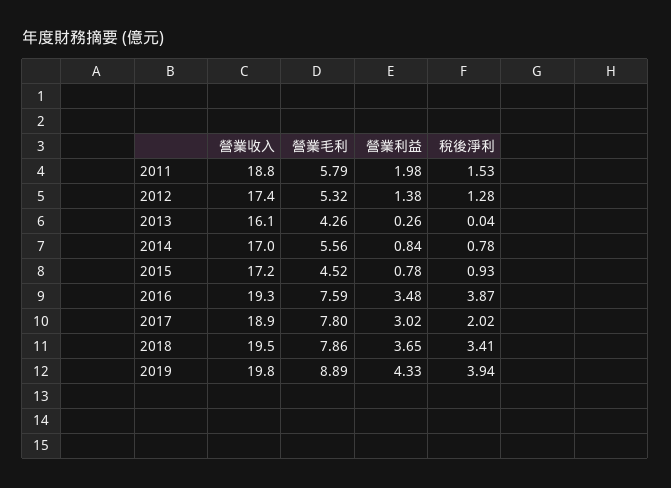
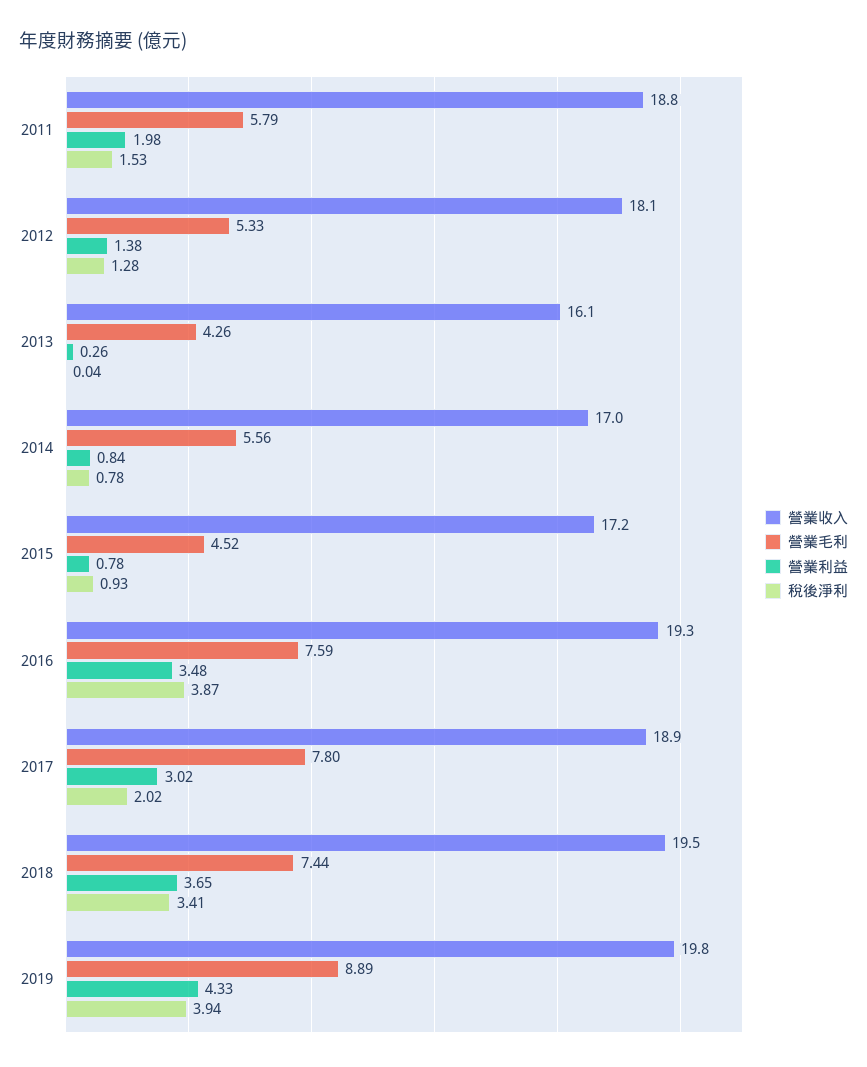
  {
    "營業收入": {
      "2011": 18.8,
-     "2012": 17.4,
+     "2012": 18.1,
      "2013": 16.1,
      "2014": 17,
      "2015": 17.2,
      "2016": 19.3,
      "2017": 18.9,
      "2018": 19.5,
      "2019": 19.8
    },
    "營業毛利": {
      "2011": 5.79,
-     "2012": 5.32,
+     "2012": 5.33,
      "2013": 4.26,
      "2014": 5.56,
      "2015": 4.52,
      "2016": 7.59,
      "2017": 7.8,
-     "2018": 7.86,
+     "2018": 7.44,
      "2019": 8.89
    },
    "營業利益": {
      "2011": 1.98,
      "2012": 1.38,
      "2013": 0.26,
      "2014": 0.84,
      "2015": 0.78,
      "2016": 3.48,
      "2017": 3.02,
      "2018": 3.65,
      "2019": 4.33
    },
    "稅後淨利": {
      "2011": 1.53,
      "2012": 1.28,
      "2013": 0.04,
      "2014": 0.78,
      "2015": 0.93,
      "2016": 3.87,
      "2017": 2.02,
      "2018": 3.41,
      "2019": 3.94
    }
  }

